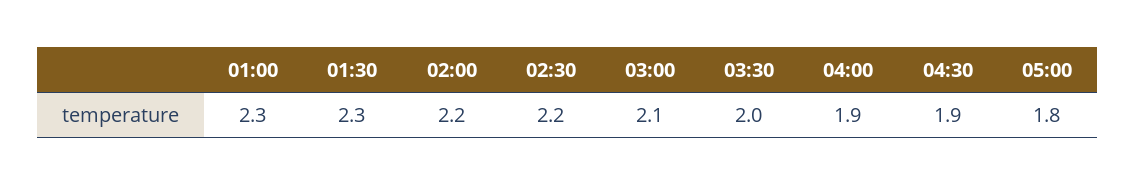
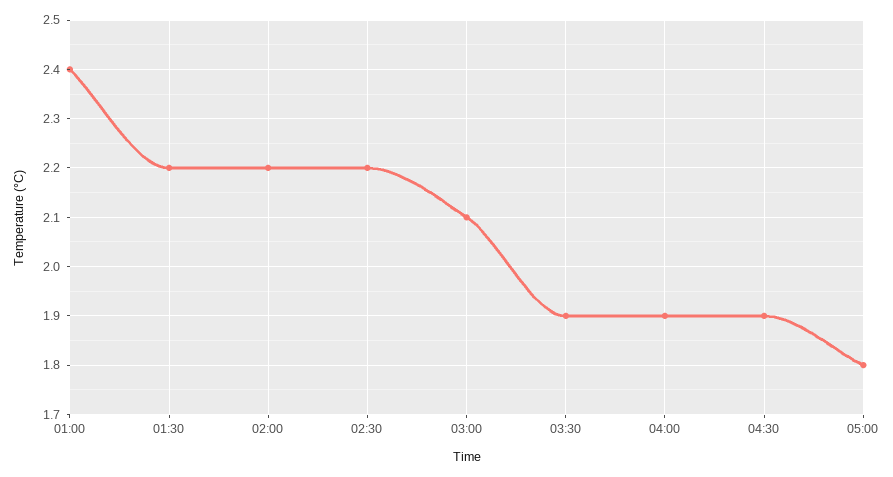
  {
-   "01:00": 2.3,
+   "01:00": 2.4,
-   "01:30": 2.3,
+   "01:30": 2.2,
    "02:00": 2.2,
    "02:30": 2.2,
    "03:00": 2.1,
-   "03:30": 2,
+   "03:30": 1.9,
    "04:00": 1.9,
    "04:30": 1.9,
    "05:00": 1.8
  }

